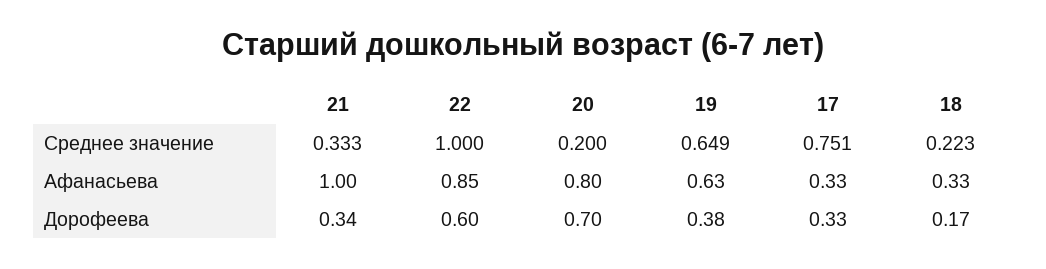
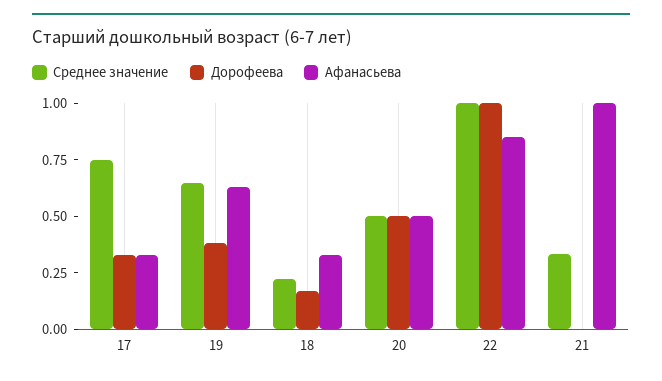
  {
    "Среднее значение": {
      "21": 0.333,
      "22": 1,
-     "20": 0.2,
+     "20": 0.5,
      "19": 0.649,
      "17": 0.751,
      "18": 0.223
    },
    "Афанасьева": {
      "21": 1,
      "22": 0.85,
-     "20": 0.8,
+     "20": 0.5,
      "19": 0.63,
      "17": 0.33,
      "18": 0.33
    },
    "Дорофеева": {
-     "21": 0.34,
+     "21": 0,
-     "22": 0.6,
+     "22": 1,
-     "20": 0.7,
+     "20": 0.5,
      "19": 0.38,
      "17": 0.33,
      "18": 0.17
    }
  }

